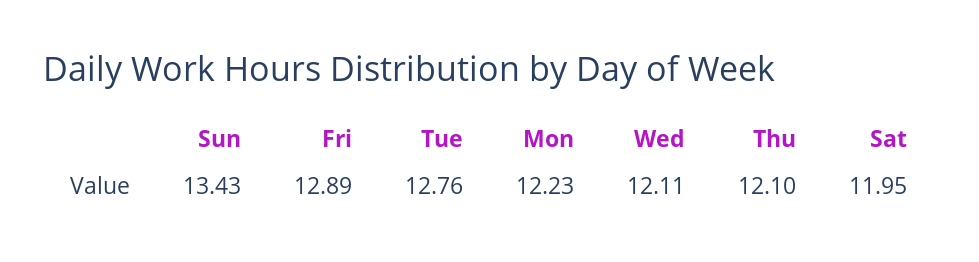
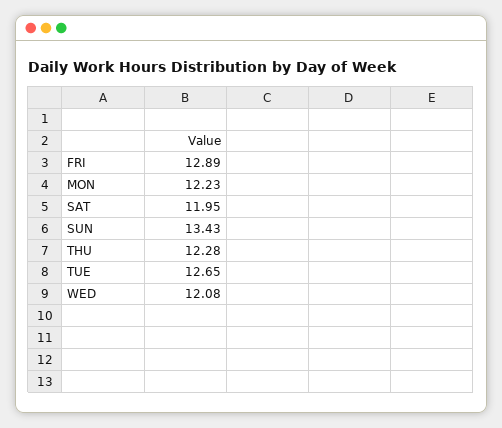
  {
    "Sun": 13.43,
    "Fri": 12.89,
-   "Tue": 12.76,
+   "Tue": 12.65,
    "Mon": 12.23,
-   "Wed": 12.11,
+   "Wed": 12.08,
-   "Thu": 12.1,
+   "Thu": 12.28,
    "Sat": 11.95
  }

